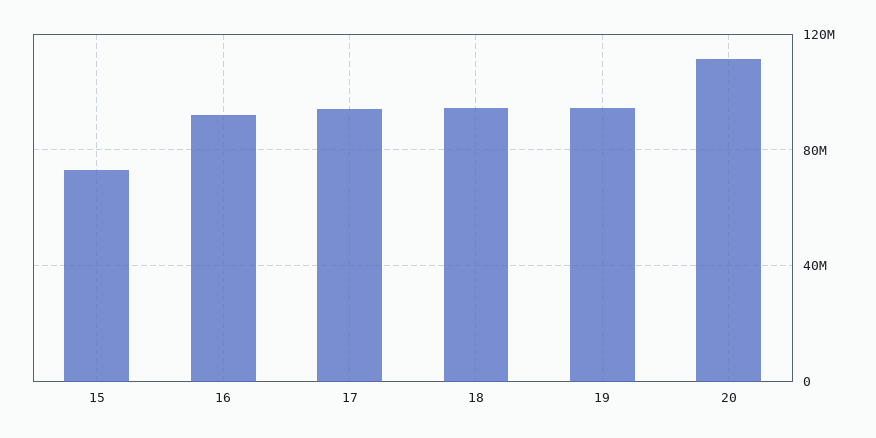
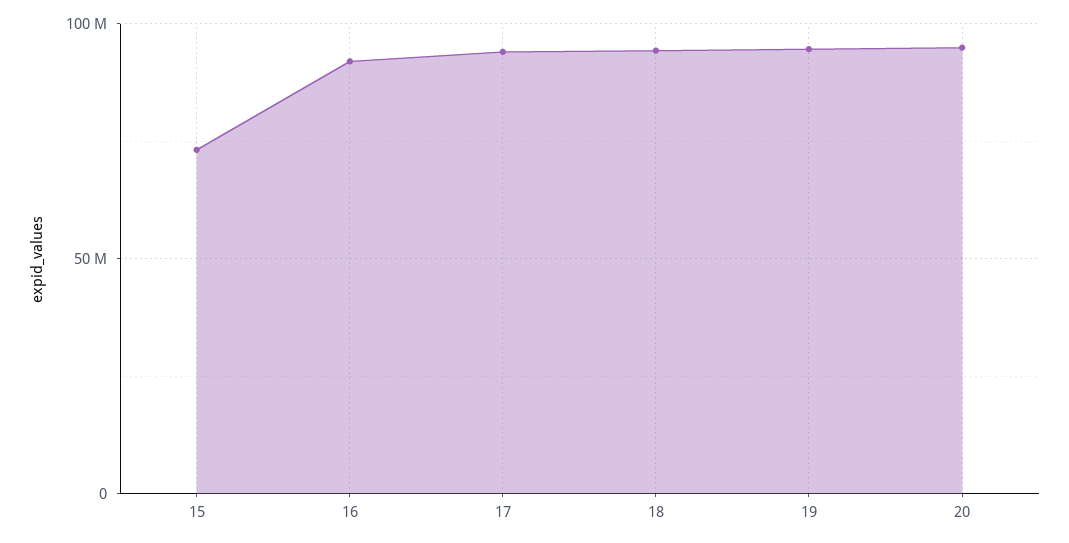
  {
    "15": 75000000,
    "16": 90000000,
    "17": 95000000,
    "18": 95000000,
    "19": 95000000,
-   "20": 110000000
+   "20": 95000000
  }

